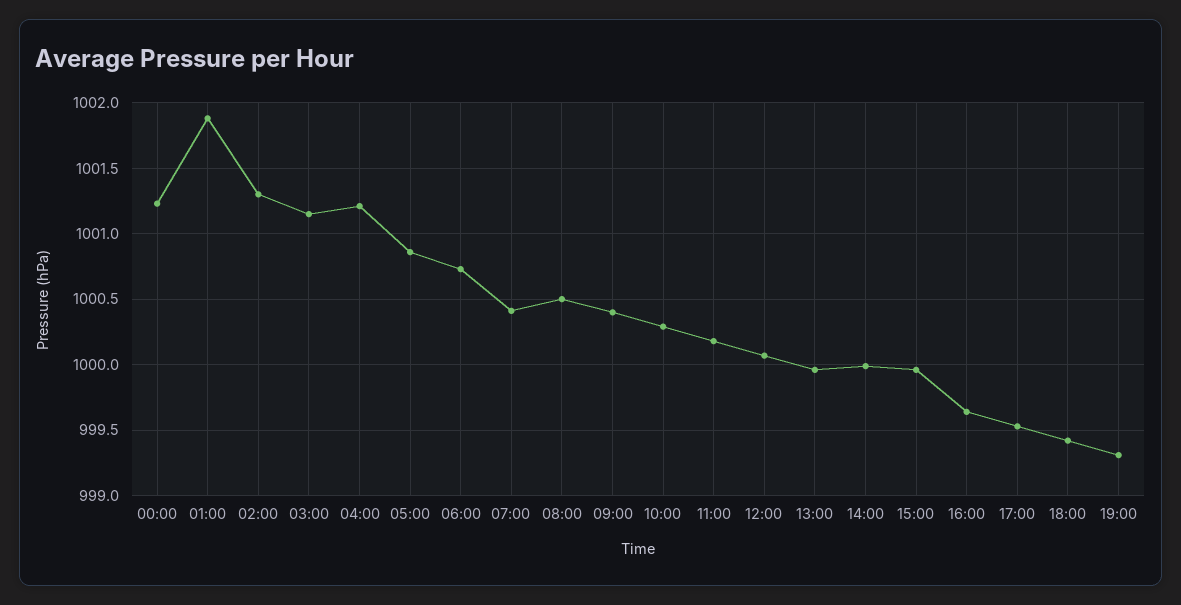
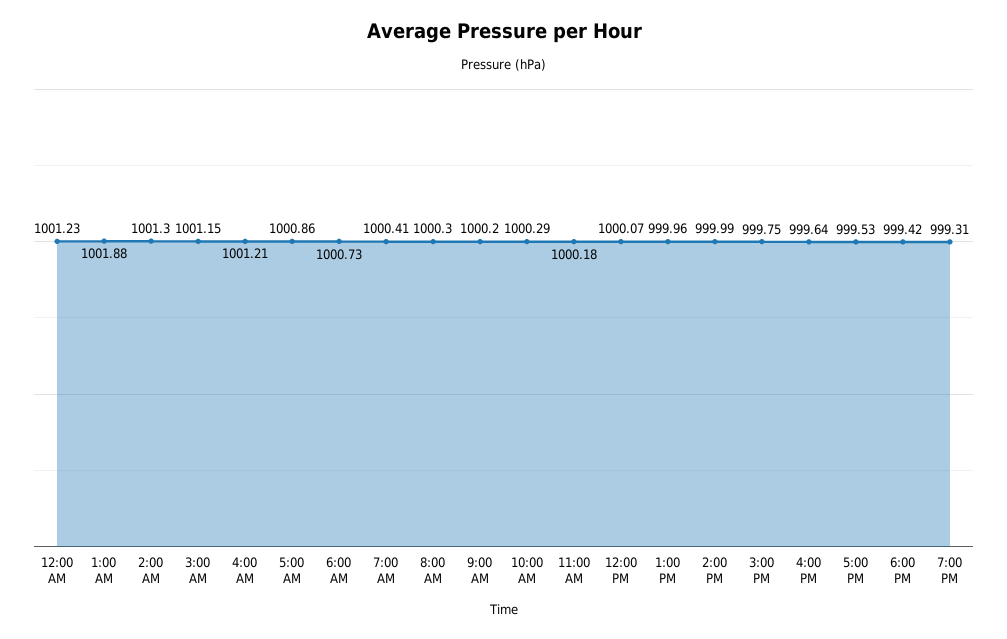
  {
    "00:00": 1001.23,
    "01:00": 1001.88,
    "02:00": 1001.3,
    "03:00": 1001.15,
    "04:00": 1001.21,
    "05:00": 1000.86,
    "06:00": 1000.73,
    "07:00": 1000.41,
-   "08:00": 1000.5,
+   "08:00": 1000.3,
-   "09:00": 1000.4,
+   "09:00": 1000.2,
    "10:00": 1000.29,
    "11:00": 1000.18,
    "12:00": 1000.07,
    "13:00": 999.96,
    "14:00": 999.99,
-   "15:00": 999.95,
+   "15:00": 999.75,
    "16:00": 999.64,
    "17:00": 999.53,
    "18:00": 999.42,
    "19:00": 999.31
  }

